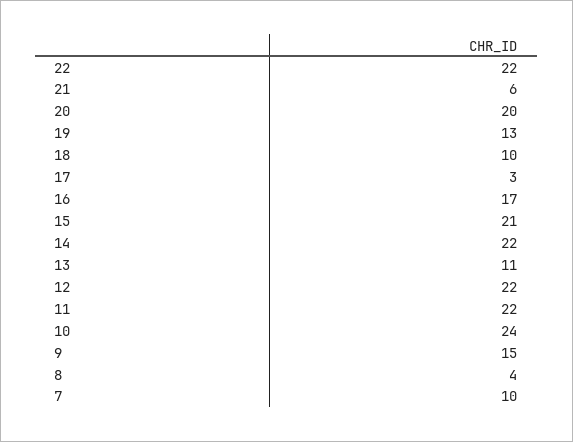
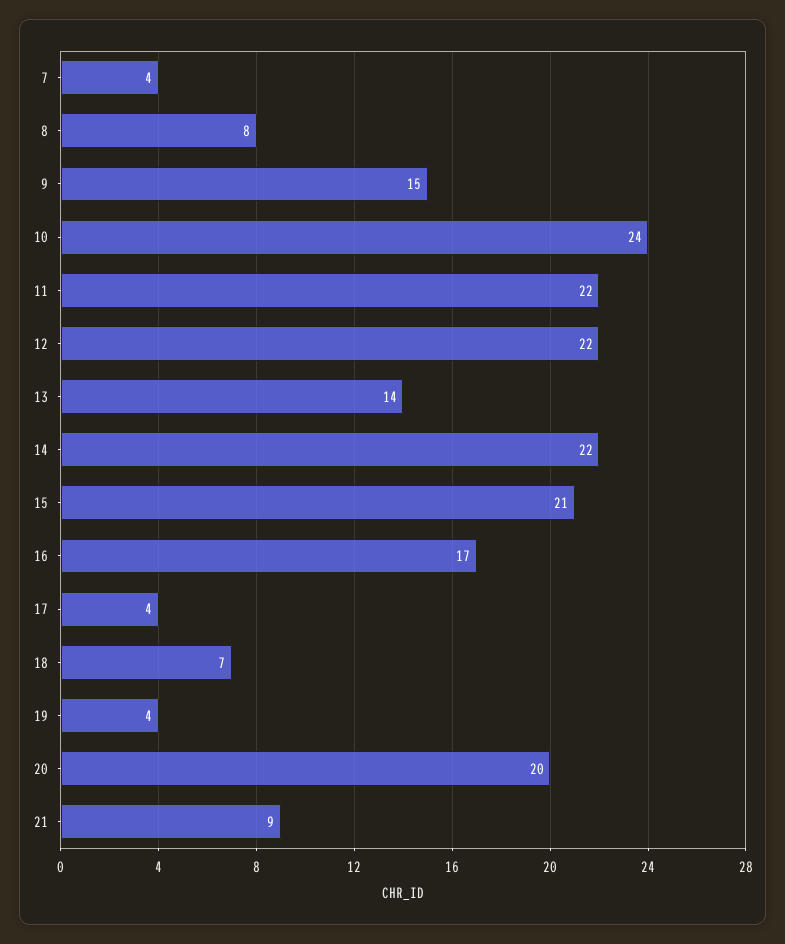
  {
-   "22": 22,
-   "21": 6,
+   "21": 9,
    "20": 20,
-   "19": 13,
+   "19": 4,
-   "18": 10,
+   "18": 7,
-   "17": 3,
+   "17": 4,
    "16": 17,
    "15": 21,
    "14": 22,
-   "13": 11,
+   "13": 14,
    "12": 22,
    "11": 22,
    "10": 24,
    "9": 15,
-   "8": 4,
+   "8": 8,
-   "7": 10
+   "7": 4
  }

